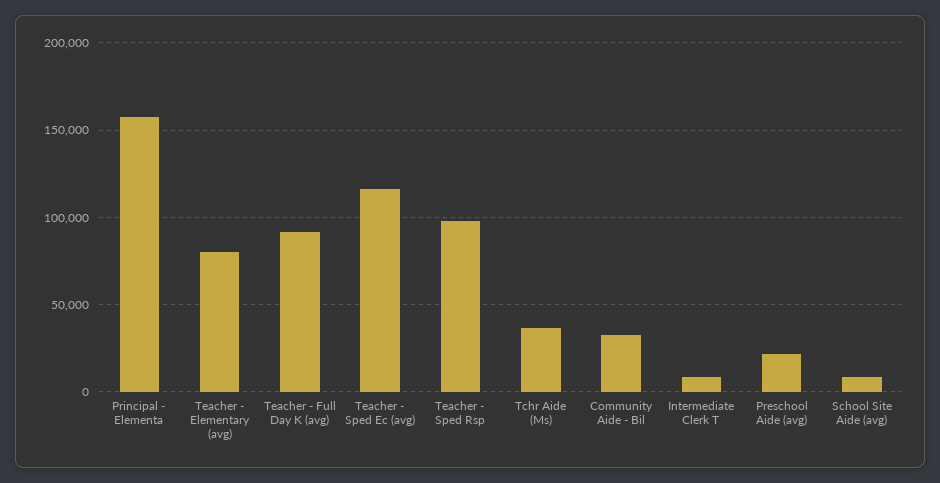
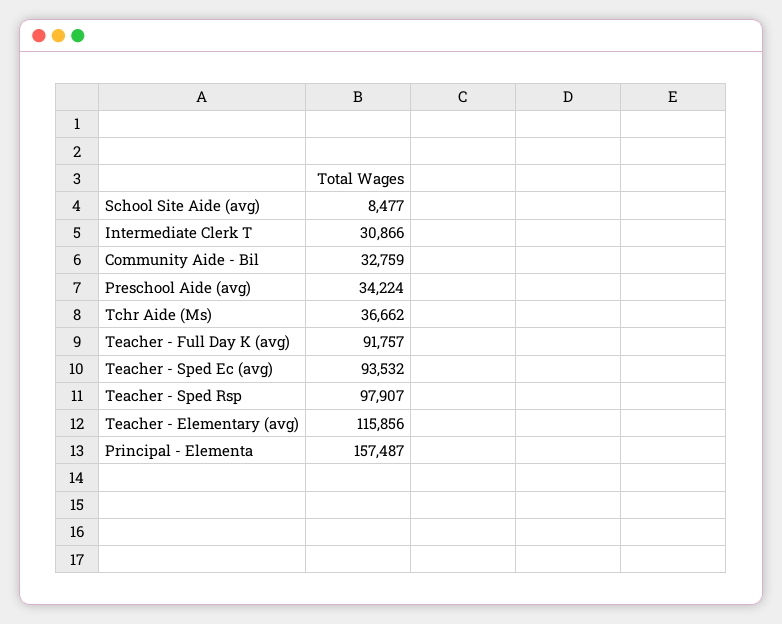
  {
    "Principal - Elementa": 157487,
-   "Teacher - Elementary (avg)": 80000,
+   "Teacher - Elementary (avg)": 115856,
    "Teacher - Full Day K (avg)": 91757,
-   "Teacher - Sped Ec (avg)": 115000,
+   "Teacher - Sped Ec (avg)": 93532,
    "Teacher - Sped Rsp": 97907,
    "Tchr Aide (Ms)": 36662,
    "Community Aide - Bil": 32759,
-   "Intermediate Clerk T": 10000,
+   "Intermediate Clerk T": 30866,
-   "Preschool Aide (avg)": 20000,
+   "Preschool Aide (avg)": 34224,
    "School Site Aide (avg)": 8477
  }

